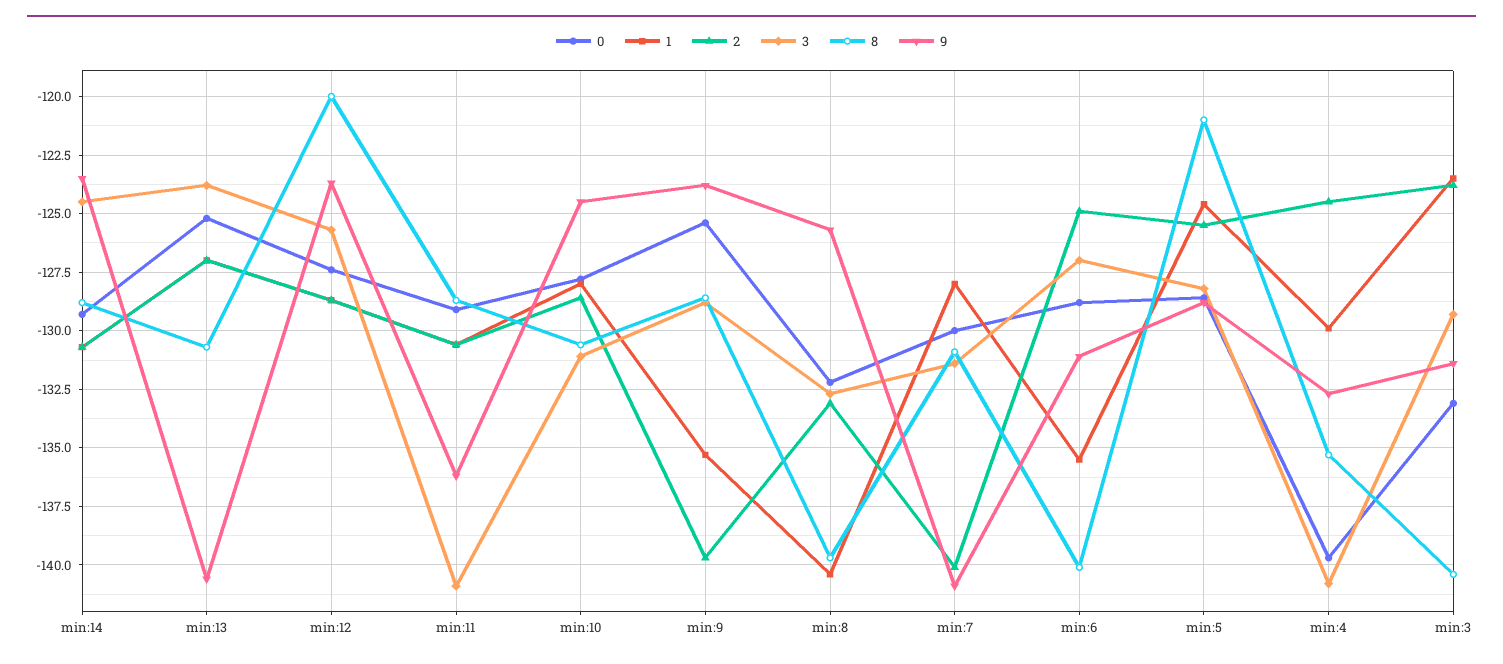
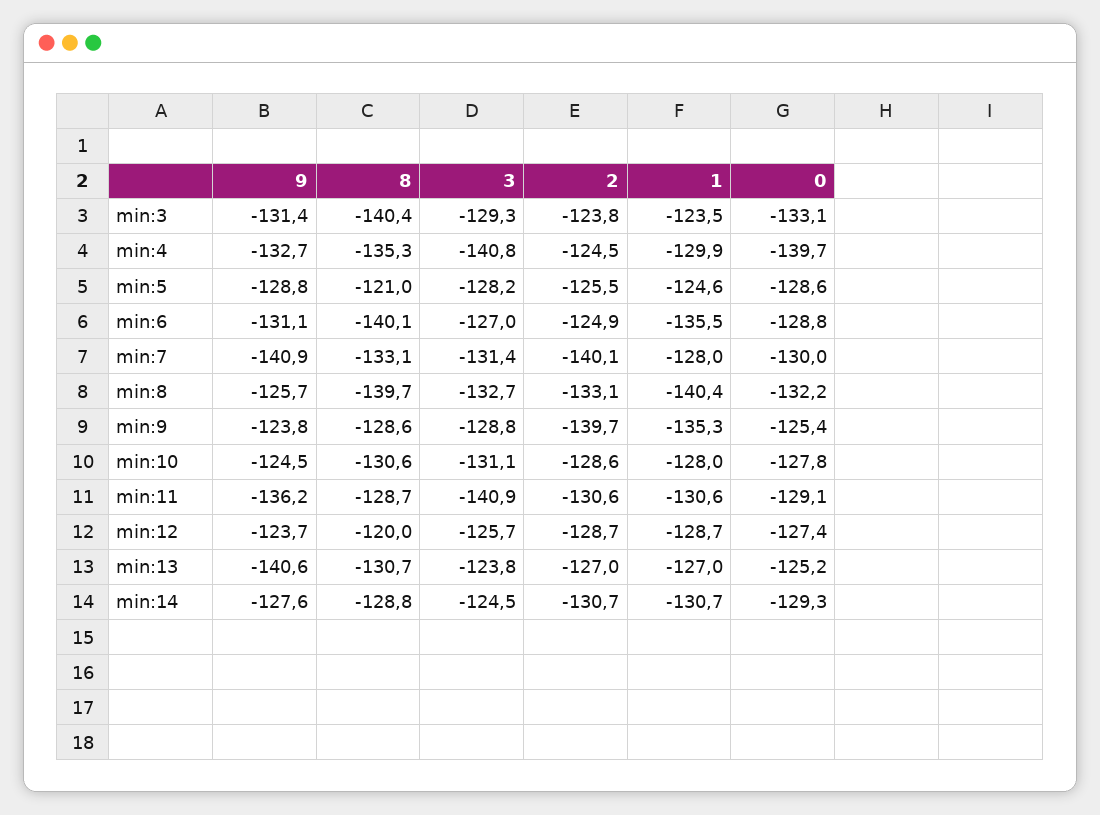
  {
    "0": {
      "min:14": -129.3,
      "min:13": -125.2,
      "min:12": -127.4,
      "min:11": -129.1,
      "min:10": -127.8,
      "min:9": -125.4,
      "min:8": -132.2,
      "min:7": -130,
      "min:6": -128.8,
      "min:5": -128.6,
      "min:4": -139.7,
      "min:3": -133.1
    },
    "1": {
      "min:14": -130.7,
      "min:13": -127,
      "min:12": -128.7,
      "min:11": -130.6,
      "min:10": -128,
      "min:9": -135.3,
      "min:8": -140.4,
      "min:7": -128,
      "min:6": -135.5,
      "min:5": -124.6,
      "min:4": -129.9,
      "min:3": -123.5
    },
    "2": {
      "min:14": -130.7,
      "min:13": -127,
      "min:12": -128.7,
      "min:11": -130.6,
      "min:10": -128.6,
      "min:9": -139.7,
      "min:8": -133.1,
      "min:7": -140.1,
      "min:6": -124.9,
      "min:5": -125.5,
      "min:4": -124.5,
      "min:3": -123.8
    },
    "3": {
      "min:14": -124.5,
      "min:13": -123.8,
      "min:12": -125.7,
      "min:11": -140.9,
      "min:10": -131.1,
      "min:9": -128.8,
      "min:8": -132.7,
      "min:7": -131.4,
      "min:6": -127,
      "min:5": -128.2,
      "min:4": -140.8,
      "min:3": -129.3
    },
    "8": {
      "min:14": -128.8,
      "min:13": -130.7,
      "min:12": -120,
      "min:11": -128.7,
      "min:10": -130.6,
      "min:9": -128.6,
      "min:8": -139.7,
-     "min:7": -131,
+     "min:7": -133.1,
      "min:6": -140.1,
      "min:5": -121,
      "min:4": -135.3,
      "min:3": -140.4
    },
    "9": {
-     "min:14": -123.5,
+     "min:14": -127.6,
      "min:13": -140.6,
      "min:12": -123.7,
      "min:11": -136.2,
      "min:10": -124.5,
      "min:9": -123.8,
      "min:8": -125.7,
      "min:7": -140.9,
      "min:6": -131.1,
      "min:5": -128.8,
      "min:4": -132.7,
      "min:3": -131.4
    }
  }

